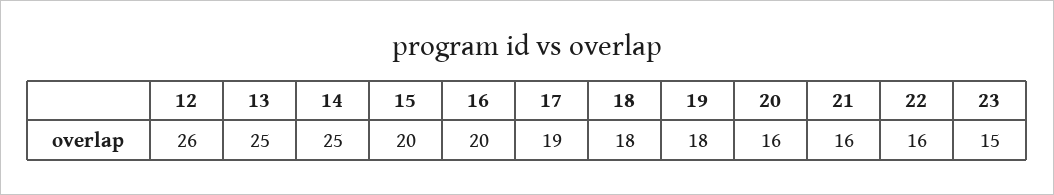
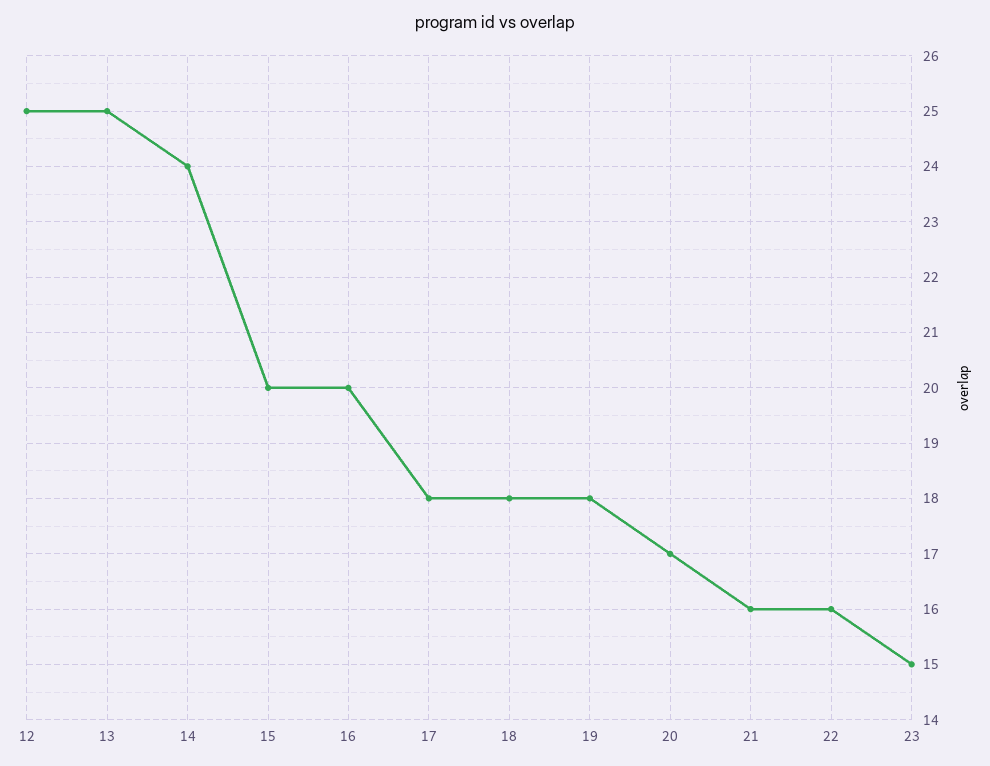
  {
-   "12": 26,
+   "12": 25,
    "13": 25,
-   "14": 25,
+   "14": 24,
    "15": 20,
    "16": 20,
-   "17": 19,
+   "17": 18,
    "18": 18,
    "19": 18,
-   "20": 16,
+   "20": 17,
    "21": 16,
    "22": 16,
    "23": 15
  }

